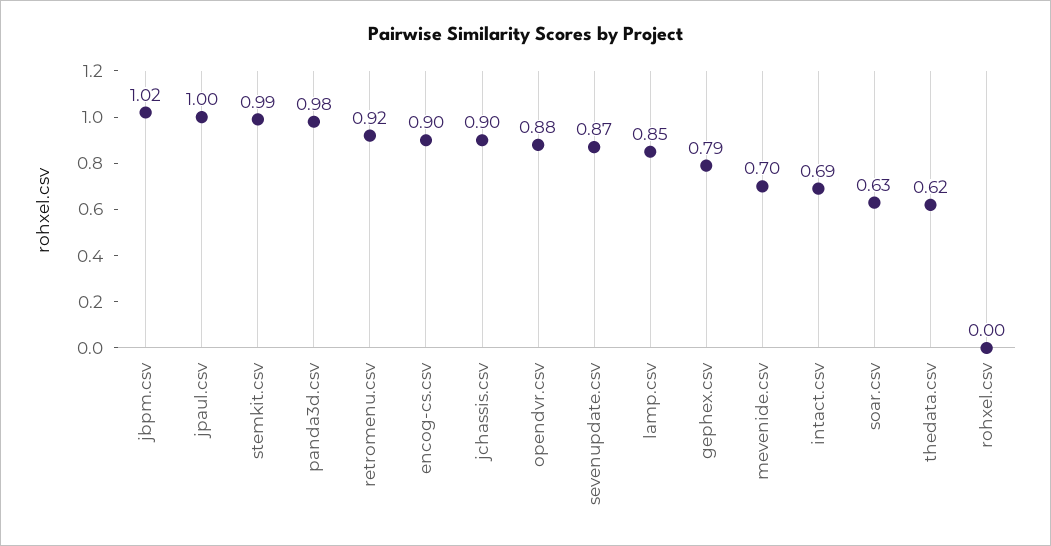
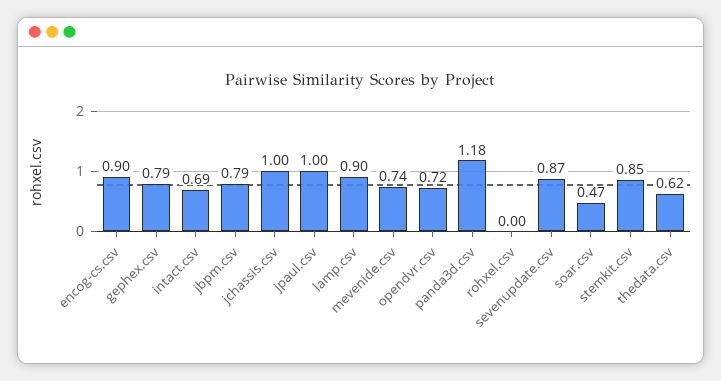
  {
-   "jbpm.csv": 1.02,
+   "jbpm.csv": 0.79,
    "jpaul.csv": 1,
-   "stemkit.csv": 0.99,
+   "stemkit.csv": 0.85,
-   "panda3d.csv": 0.98,
+   "panda3d.csv": 1.18,
-   "retromenu.csv": 0.92,
    "encog-cs.csv": 0.9,
-   "jchassis.csv": 0.9,
+   "jchassis.csv": 1,
-   "opendvr.csv": 0.88,
+   "opendvr.csv": 0.72,
    "sevenupdate.csv": 0.87,
-   "lamp.csv": 0.85,
+   "lamp.csv": 0.9,
    "gephex.csv": 0.79,
-   "mevenide.csv": 0.7,
+   "mevenide.csv": 0.74,
    "intact.csv": 0.69,
-   "soar.csv": 0.63,
+   "soar.csv": 0.47,
    "thedata.csv": 0.62,
    "rohxel.csv": 0
  }

